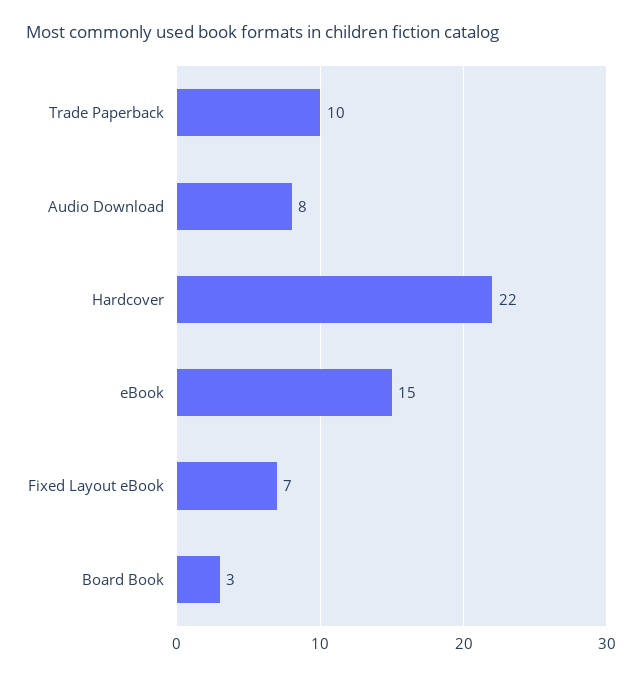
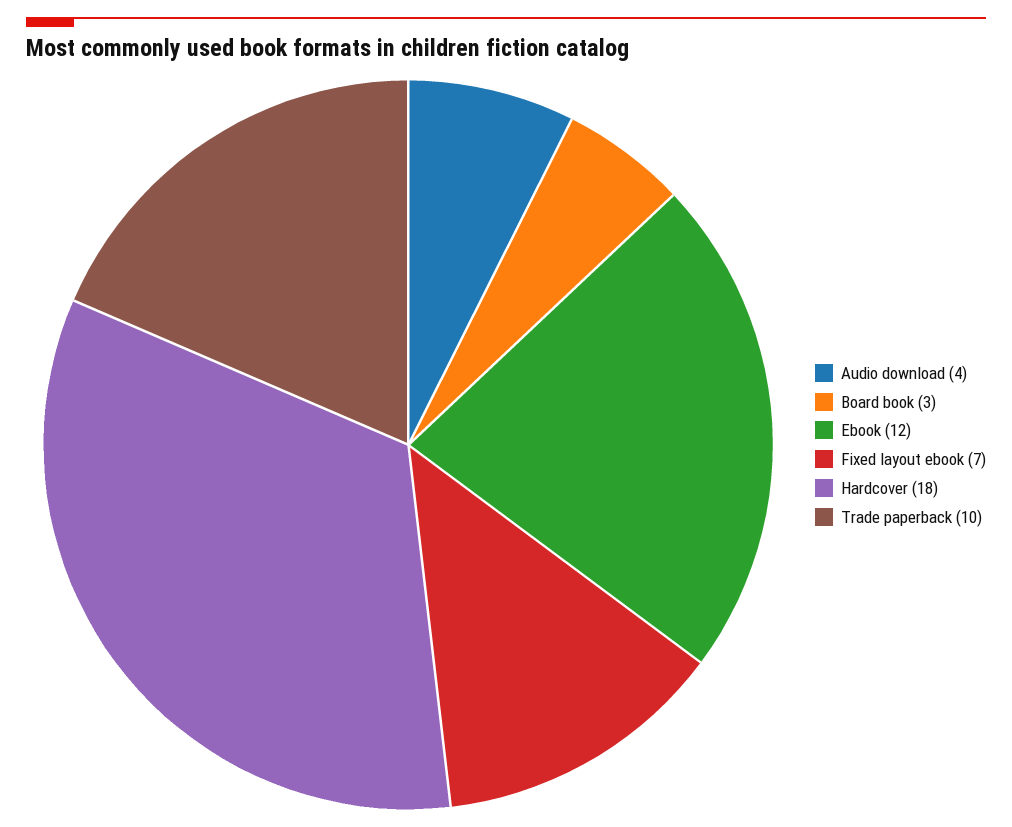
  {
    "Trade Paperback": 10,
-   "Audio Download": 8,
+   "Audio Download": 4,
-   "Hardcover": 22,
+   "Hardcover": 18,
-   "eBook": 15,
+   "eBook": 12,
    "Fixed Layout eBook": 7,
    "Board Book": 3
  }

